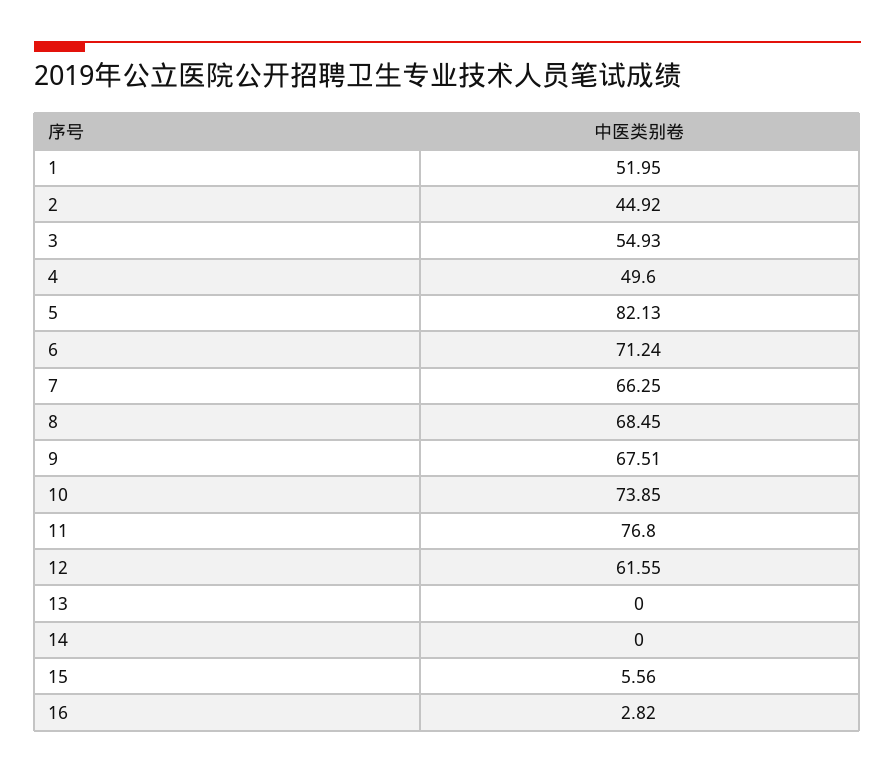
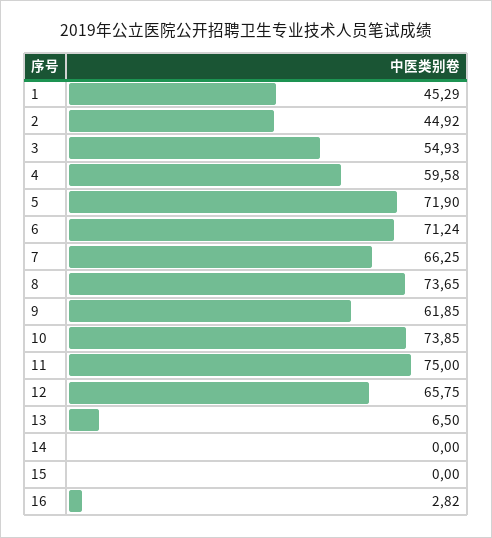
  {
-   "1": 51.95,
+   "1": 45.29,
    "2": 44.92,
    "3": 54.93,
-   "4": 49.6,
+   "4": 59.58,
-   "5": 82.13,
+   "5": 71.9,
    "6": 71.24,
    "7": 66.25,
-   "8": 68.45,
+   "8": 73.65,
-   "9": 67.51,
+   "9": 61.85,
    "10": 73.85,
-   "11": 76.8,
+   "11": 75,
-   "12": 61.55,
+   "12": 65.75,
-   "13": 0,
+   "13": 6.5,
    "14": 0,
-   "15": 5.56,
+   "15": 0,
    "16": 2.82
  }

